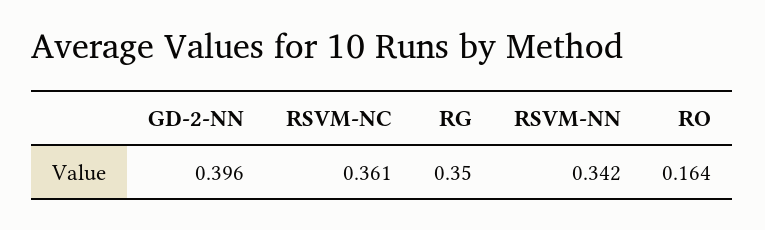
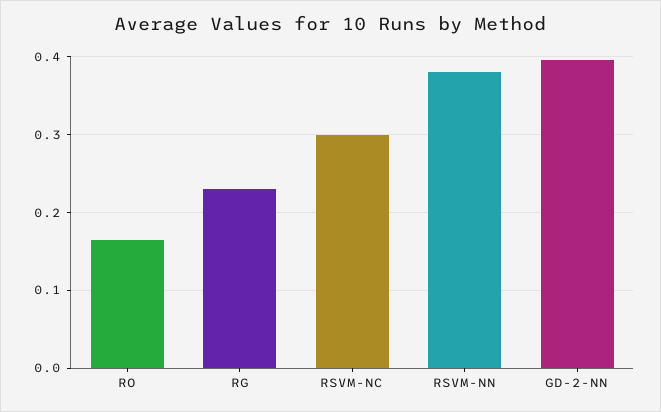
  {
    "GD-2-NN": 0.396,
-   "RSVM-NC": 0.361,
+   "RSVM-NC": 0.3,
-   "RG": 0.35,
+   "RG": 0.23,
-   "RSVM-NN": 0.342,
+   "RSVM-NN": 0.38,
    "RO": 0.164
  }

